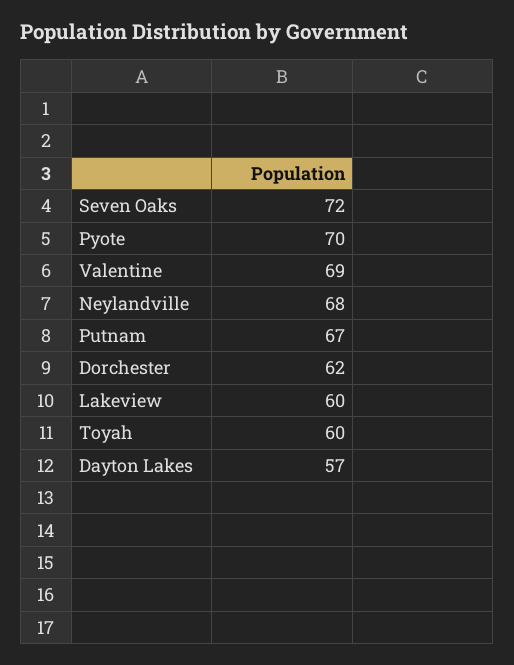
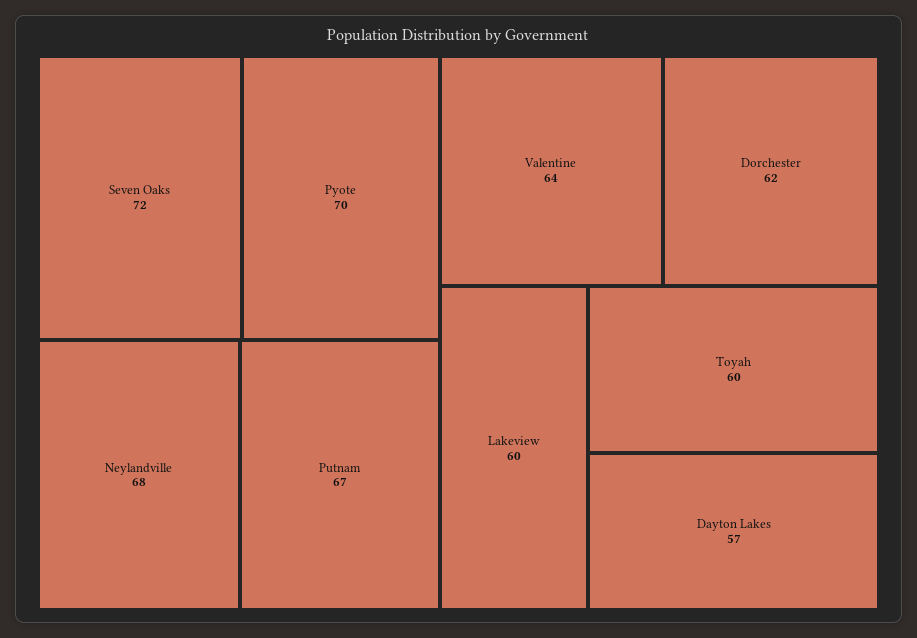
  {
    "Seven Oaks": 72,
    "Pyote": 70,
-   "Valentine": 69,
+   "Valentine": 64,
    "Neylandville": 68,
    "Putnam": 67,
    "Dorchester": 62,
    "Lakeview": 60,
    "Toyah": 60,
    "Dayton Lakes": 57
  }

